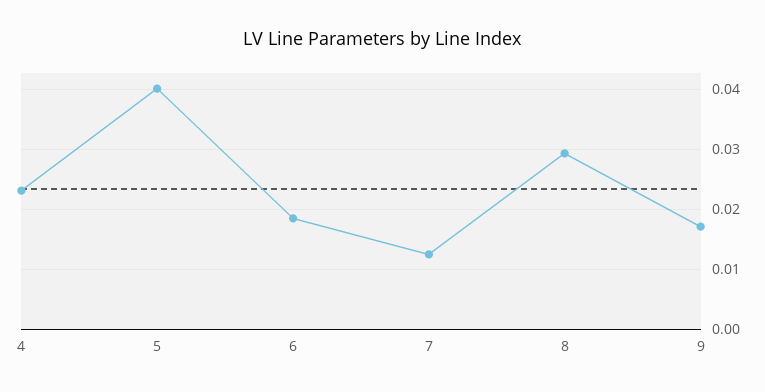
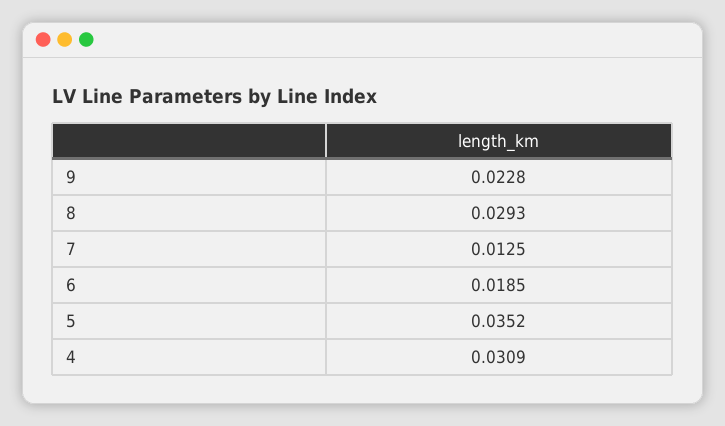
  {
-   "4": 0.023,
+   "4": 0.0309,
-   "5": 0.04,
+   "5": 0.0352,
    "6": 0.0185,
    "7": 0.0125,
    "8": 0.0293,
-   "9": 0.017
+   "9": 0.0228
  }

